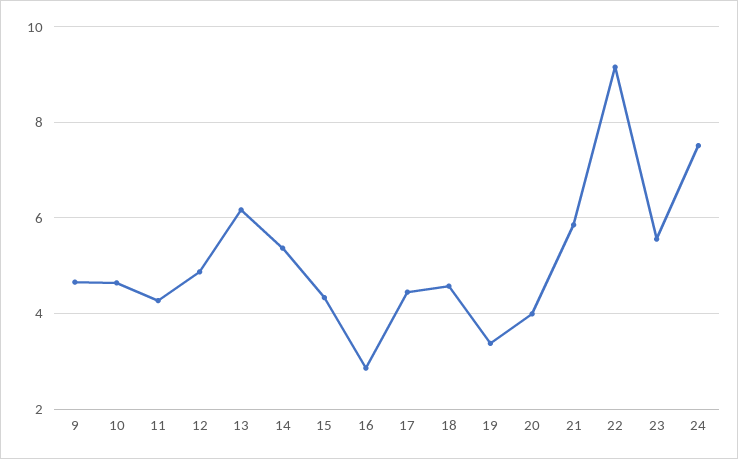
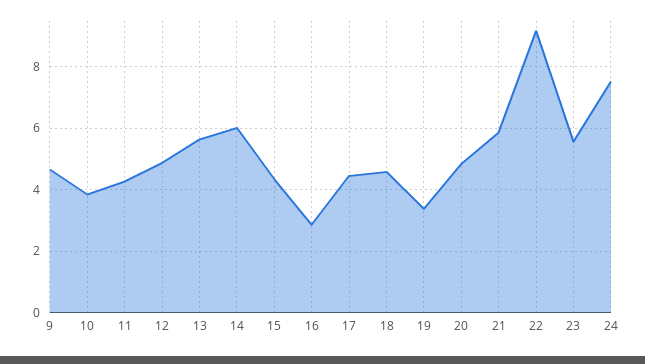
  {
    "9": 4.6,
-   "10": 4.6,
+   "10": 3.8,
    "11": 4.2,
    "12": 4.8,
-   "13": 6.2,
+   "13": 5.6,
-   "14": 5.4,
+   "14": 6,
    "15": 4.4,
    "16": 2.8,
    "17": 4.4,
    "18": 4.6,
    "19": 3.4,
-   "20": 4,
+   "20": 4.8,
    "21": 5.8,
    "22": 9.2,
    "23": 5.6,
    "24": 7.6
  }

